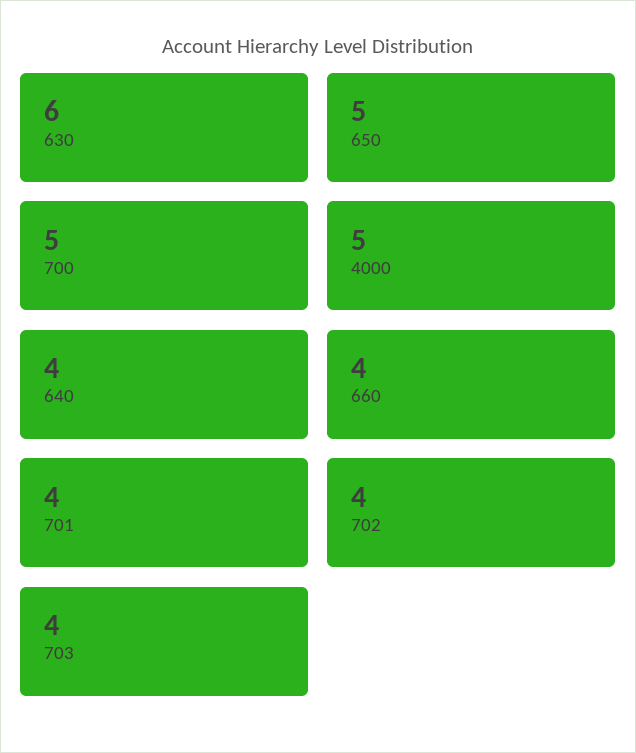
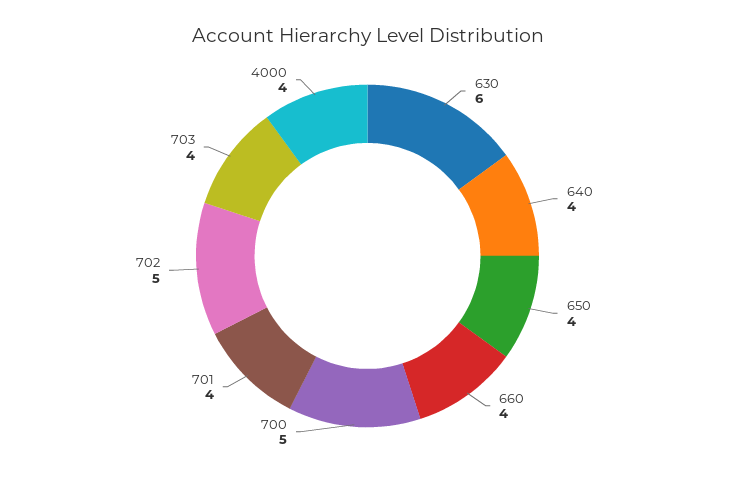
  {
    "630": 6,
-   "650": 5,
+   "650": 4,
    "700": 5,
-   "4000": 5,
+   "4000": 4,
    "640": 4,
    "660": 4,
    "701": 4,
-   "702": 4,
+   "702": 5,
    "703": 4
  }

